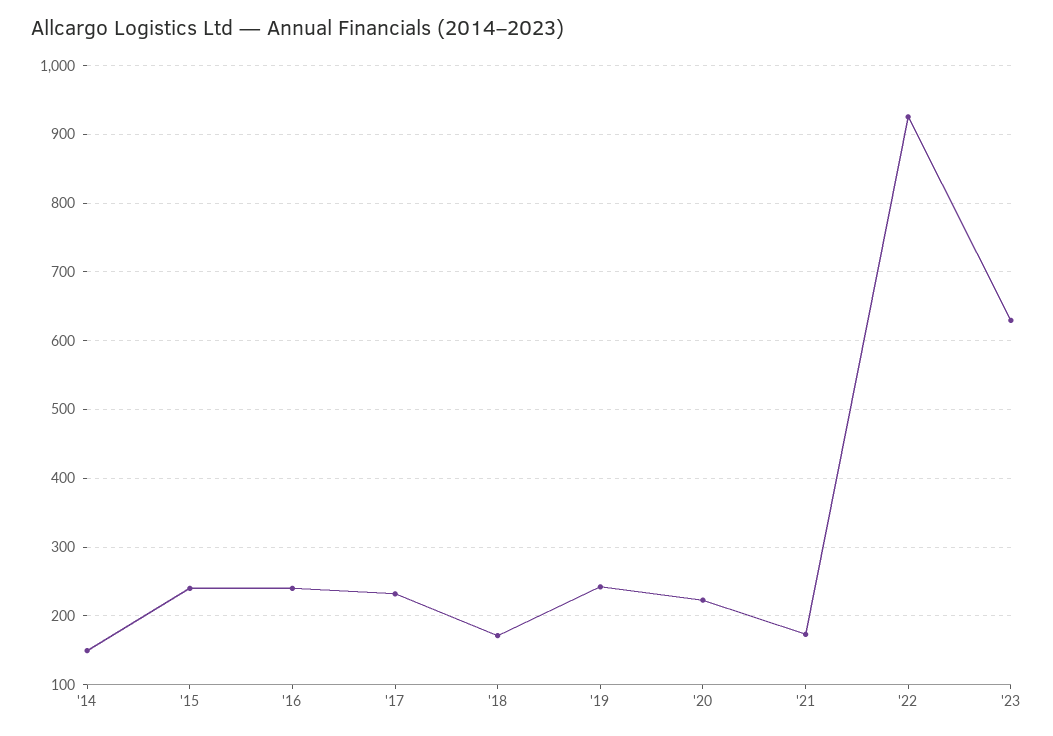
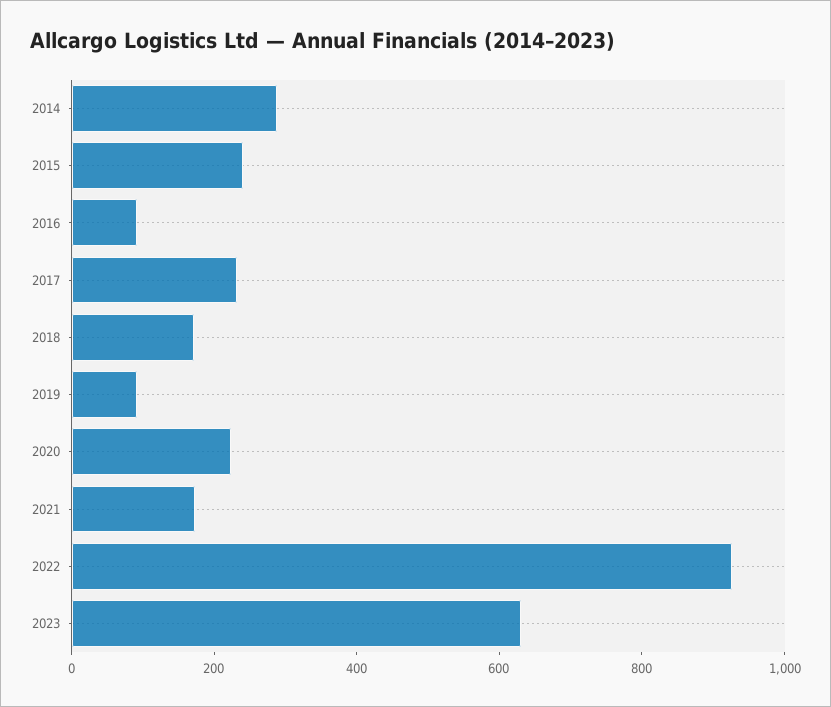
  {
-   "'14": 150,
+   "'14": 300,
    "'15": 240,
-   "'16": 240,
+   "'16": 100,
    "'17": 230,
    "'18": 170,
-   "'19": 240,
+   "'19": 100,
    "'20": 220,
    "'21": 170,
    "'22": 930,
    "'23": 630
  }

